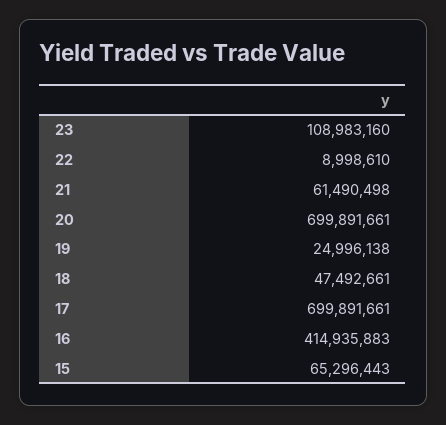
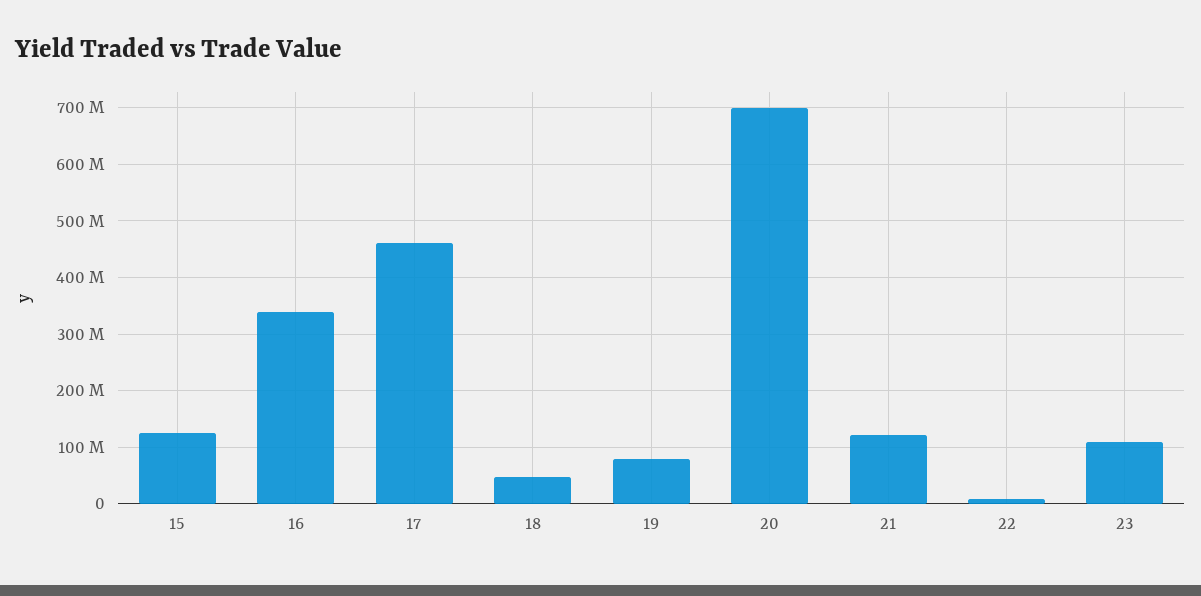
  {
    "23": 108983160,
    "22": 8998610,
-   "21": 61490498,
+   "21": 120000000,
    "20": 699891661,
-   "19": 24996138,
+   "19": 80000000,
    "18": 47492661,
-   "17": 699891661,
+   "17": 460000000,
-   "16": 414935883,
+   "16": 340000000,
-   "15": 65296443
+   "15": 120000000
  }

